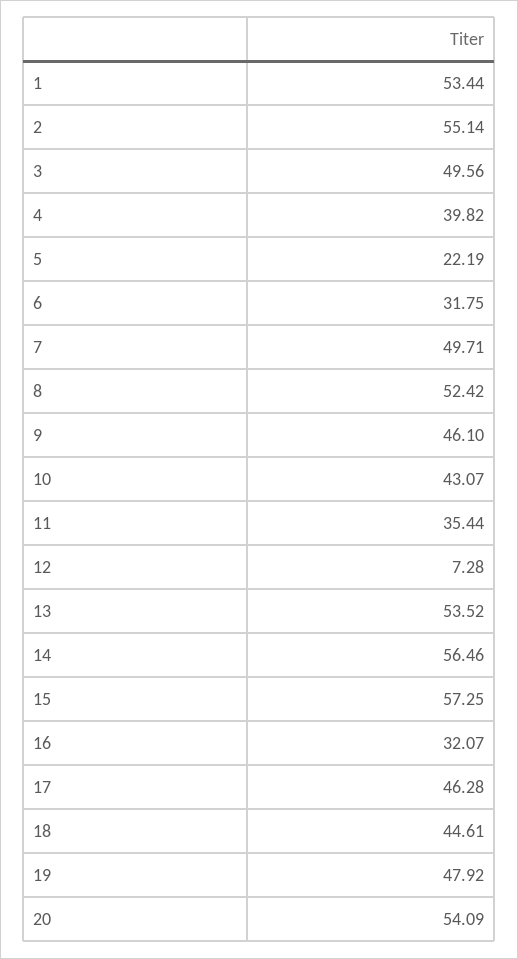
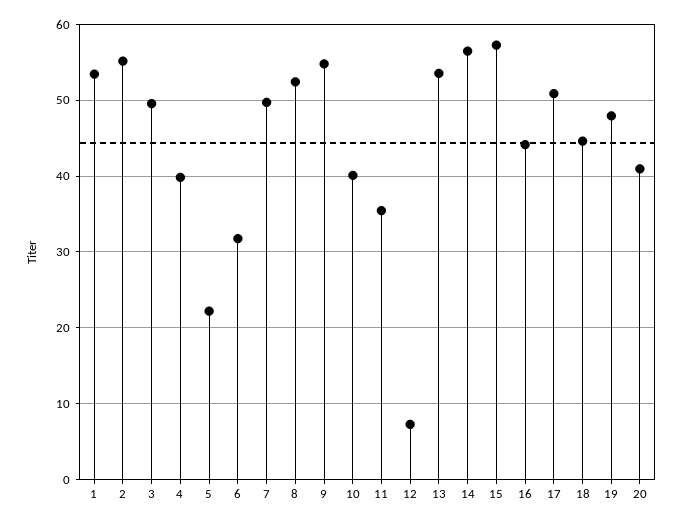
  {
    "1": 53.44,
    "2": 55.14,
    "3": 49.56,
    "4": 39.82,
    "5": 22.19,
    "6": 31.75,
    "7": 49.71,
    "8": 52.42,
-   "9": 46.1,
+   "9": 55,
-   "10": 43.07,
+   "10": 40,
    "11": 35.44,
    "12": 7.28,
    "13": 53.52,
    "14": 56.46,
    "15": 57.25,
-   "16": 32.07,
+   "16": 44,
-   "17": 46.28,
+   "17": 51,
    "18": 44.61,
    "19": 47.92,
-   "20": 54.09
+   "20": 41
  }

